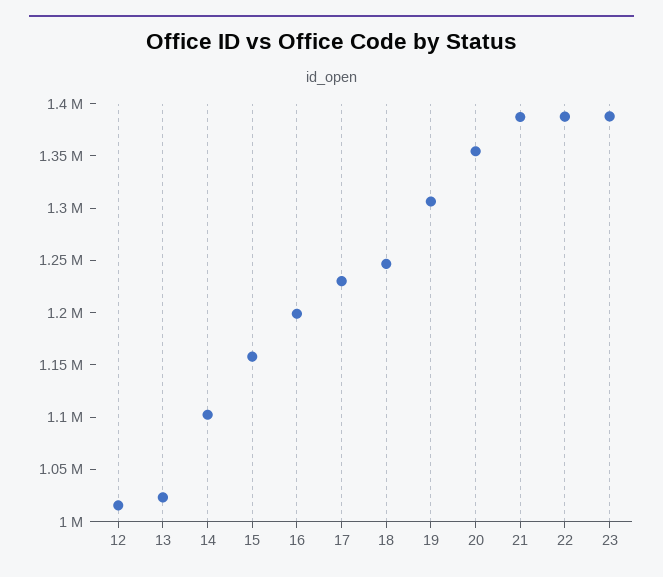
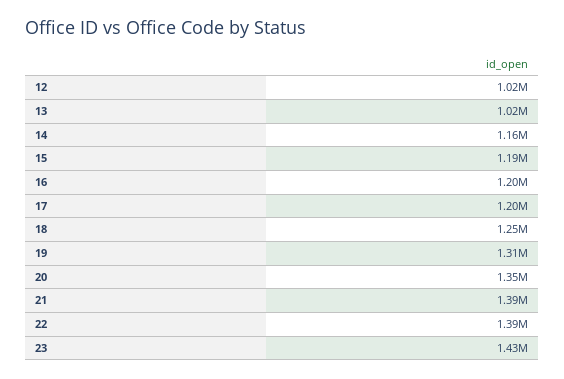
  {
    "12": 1020000,
    "13": 1020000,
-   "14": 1100000,
+   "14": 1160000,
-   "15": 1160000,
+   "15": 1190000,
    "16": 1200000,
-   "17": 1230000,
+   "17": 1200000,
    "18": 1250000,
    "19": 1310000,
    "20": 1350000,
    "21": 1390000,
    "22": 1390000,
-   "23": 1390000
+   "23": 1430000
  }

